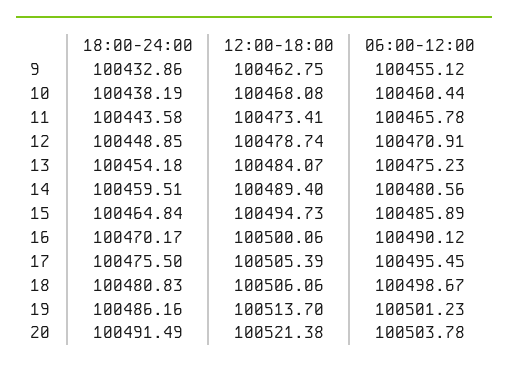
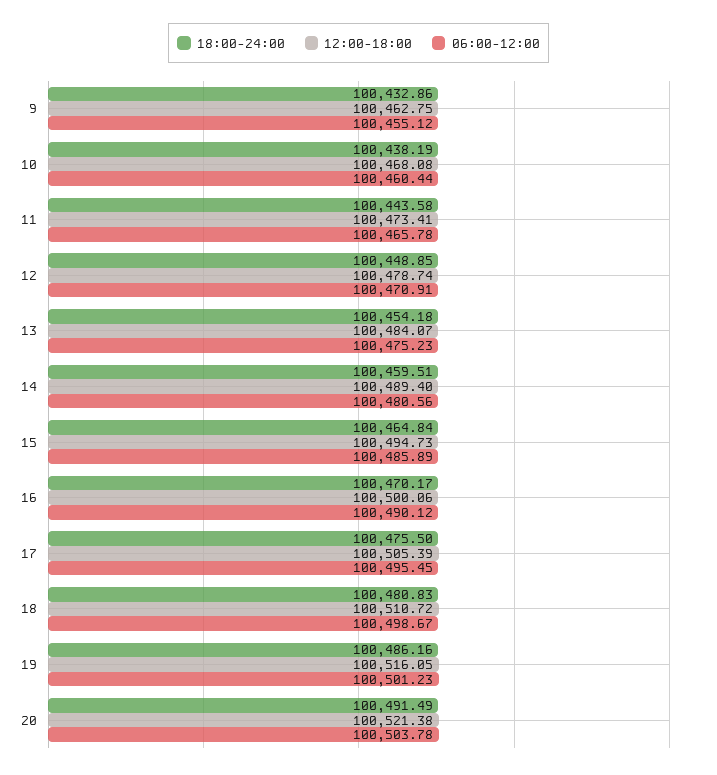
  {
    "18:00-24:00": {
      "9": 100432.86,
      "10": 100438.19,
      "11": 100443.58,
      "12": 100448.85,
      "13": 100454.18,
      "14": 100459.51,
      "15": 100464.84,
      "16": 100470.17,
      "17": 100475.5,
      "18": 100480.83,
      "19": 100486.16,
      "20": 100491.49
    },
    "12:00-18:00": {
      "9": 100462.75,
      "10": 100468.08,
      "11": 100473.41,
      "12": 100478.74,
      "13": 100484.07,
      "14": 100489.4,
      "15": 100494.73,
      "16": 100500.06,
      "17": 100505.39,
-     "18": 100506.06,
+     "18": 100510.72,
-     "19": 100513.7,
+     "19": 100516.05,
      "20": 100521.38
    },
    "06:00-12:00": {
      "9": 100455.12,
      "10": 100460.44,
      "11": 100465.78,
      "12": 100470.91,
      "13": 100475.23,
      "14": 100480.56,
      "15": 100485.89,
      "16": 100490.12,
      "17": 100495.45,
      "18": 100498.67,
      "19": 100501.23,
      "20": 100503.78
    }
  }

